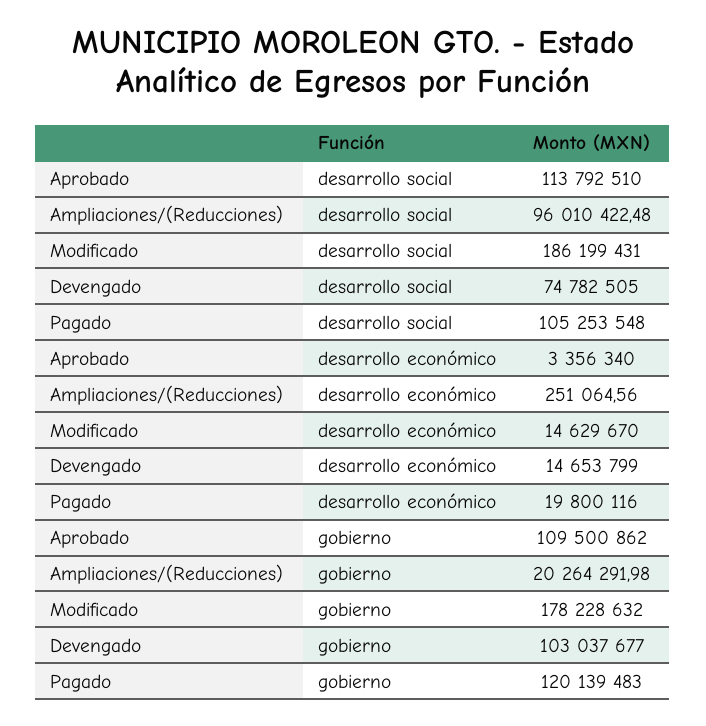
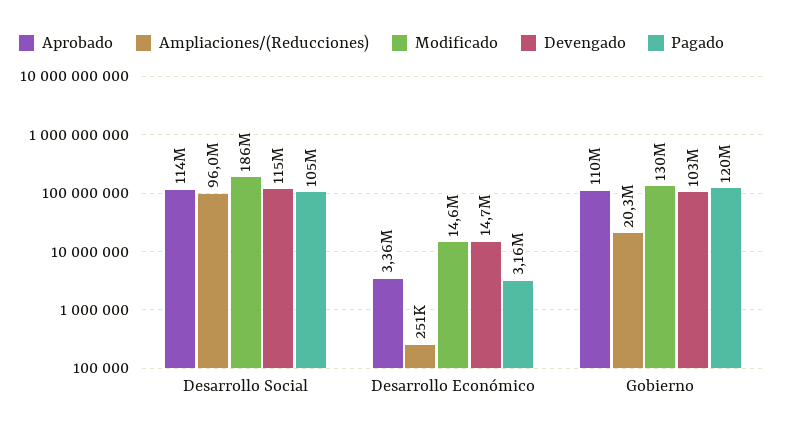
  {
    "Aprobado": {
      "desarrollo social": 113792510,
      "desarrollo económico": 3356340,
      "gobierno": 109500862
    },
    "Ampliaciones/(Reducciones)": {
      "desarrollo social": 96010422.48,
      "desarrollo económico": 251064.56,
      "gobierno": 20264291.98
    },
    "Modificado": {
      "desarrollo social": 186199431,
      "desarrollo económico": 14629670,
-     "gobierno": 178228632
+     "gobierno": 130000000
    },
    "Devengado": {
-     "desarrollo social": 74782505,
+     "desarrollo social": 115000000,
      "desarrollo económico": 14653799,
      "gobierno": 103037677
    },
    "Pagado": {
      "desarrollo social": 105253548,
-     "desarrollo económico": 19800116,
+     "desarrollo económico": 3160000,
      "gobierno": 120139483
    }
  }

